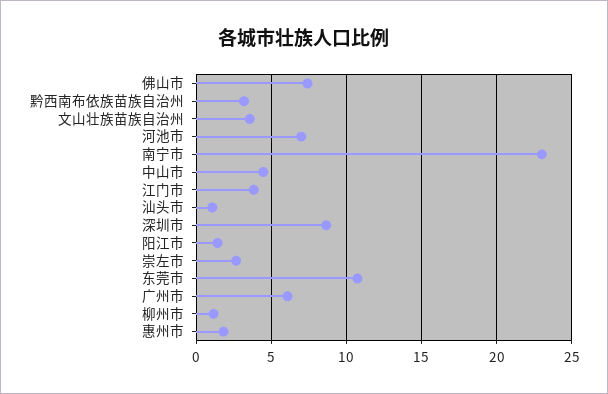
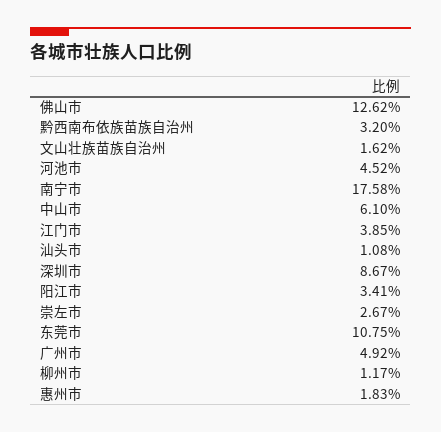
  {
-   "佛山市": 7.5,
+   "佛山市": 12.62,
    "黔西南布依族苗族自治州": 3.2,
-   "文山壮族苗族自治州": 3.5,
+   "文山壮族苗族自治州": 1.62,
-   "河池市": 7,
+   "河池市": 4.52,
-   "南宁市": 23,
+   "南宁市": 17.58,
-   "中山市": 4.5,
+   "中山市": 6.1,
    "江门市": 3.85,
    "汕头市": 1.08,
    "深圳市": 8.67,
-   "阳江市": 1.5,
+   "阳江市": 3.41,
    "崇左市": 2.67,
    "东莞市": 10.75,
-   "广州市": 6,
+   "广州市": 4.92,
    "柳州市": 1.17,
    "惠州市": 1.83
  }

